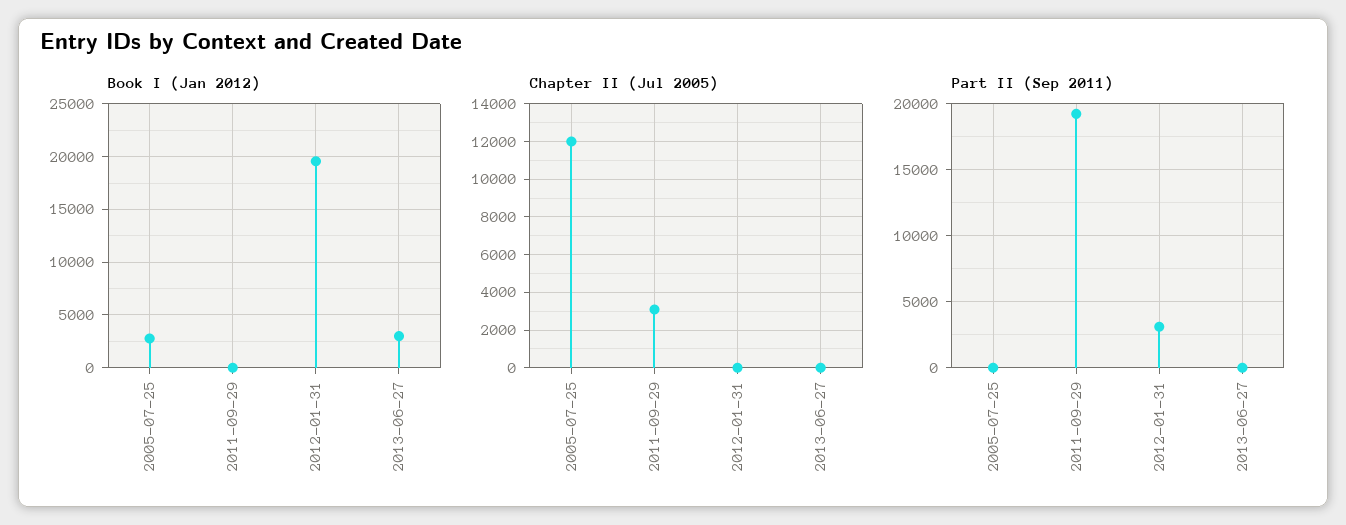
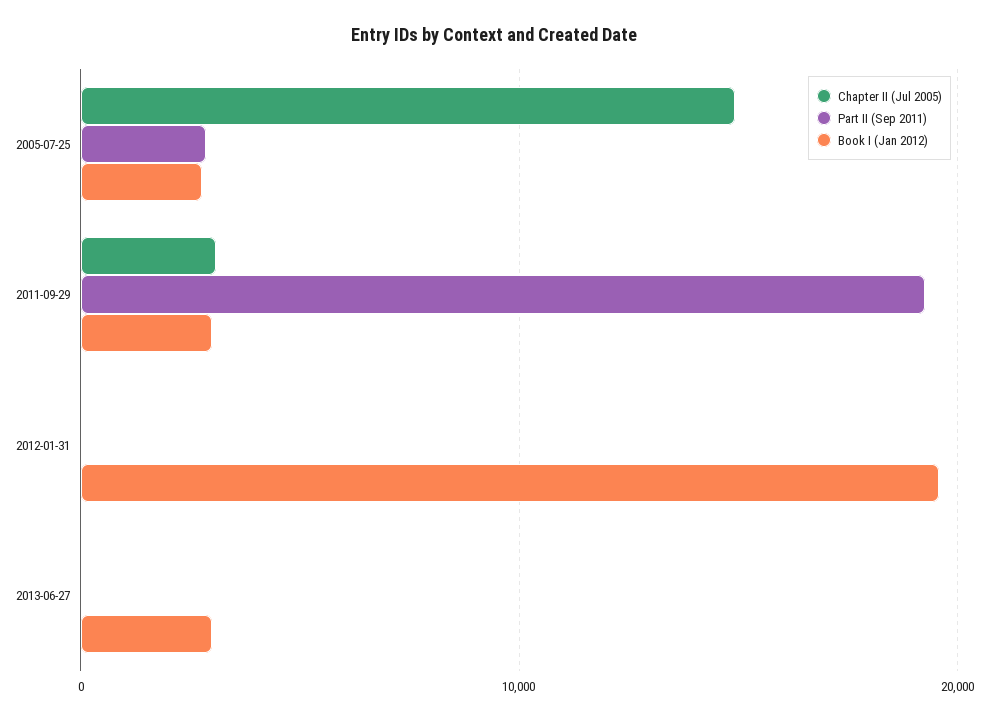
  {
    "Book I (Jan 2012)": {
      "2005-07-25": 3000,
-     "2011-09-29": 0,
+     "2011-09-29": 3000,
      "2012-01-31": 20000,
      "2013-06-27": 3000
    },
    "Chapter II (Jul 2005)": {
-     "2005-07-25": 12000,
+     "2005-07-25": 15000,
      "2011-09-29": 3000,
      "2012-01-31": 0,
      "2013-06-27": 0
    },
    "Part II (Sep 2011)": {
-     "2005-07-25": 0,
+     "2005-07-25": 3000,
      "2011-09-29": 19000,
-     "2012-01-31": 3000,
+     "2012-01-31": 0,
      "2013-06-27": 0
    }
  }

